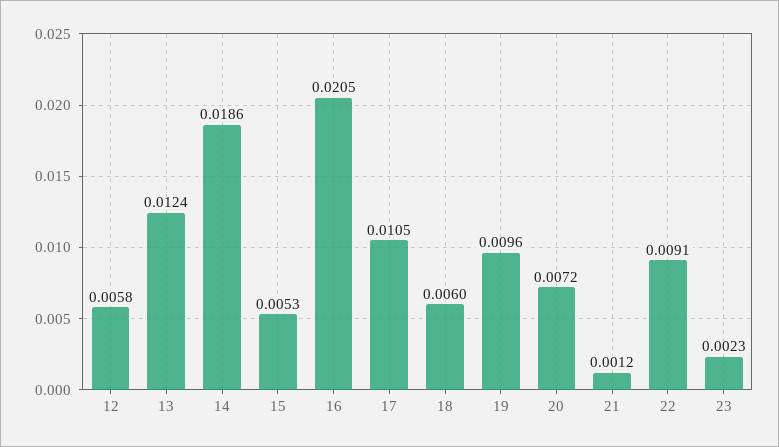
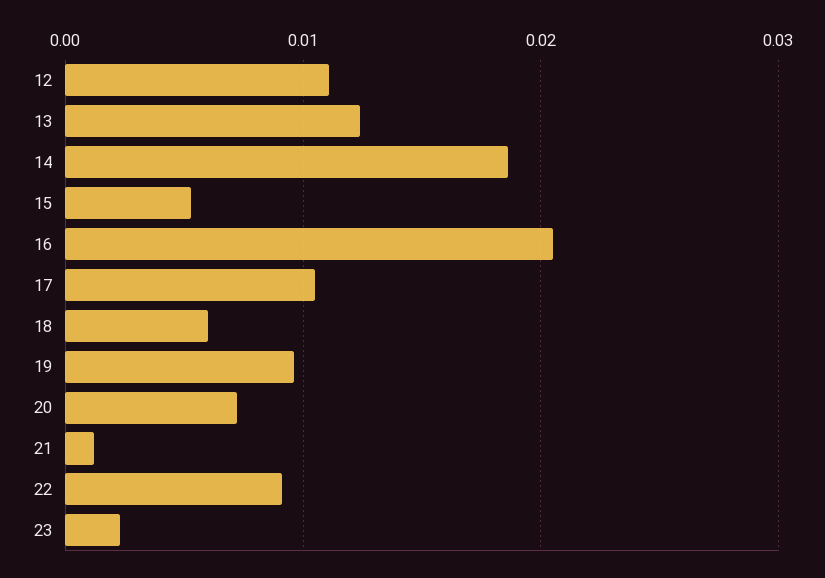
  {
-   "12": 0.0058,
+   "12": 0.011,
    "13": 0.0124,
    "14": 0.0186,
    "15": 0.0053,
    "16": 0.0205,
    "17": 0.0105,
    "18": 0.006,
    "19": 0.0096,
    "20": 0.0072,
    "21": 0.0012,
    "22": 0.0091,
    "23": 0.0023
  }

